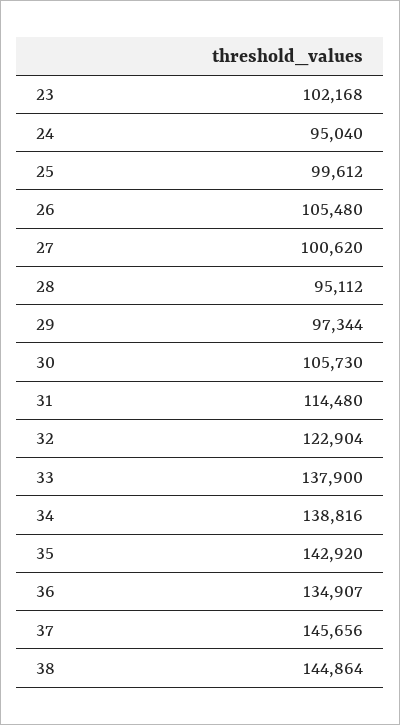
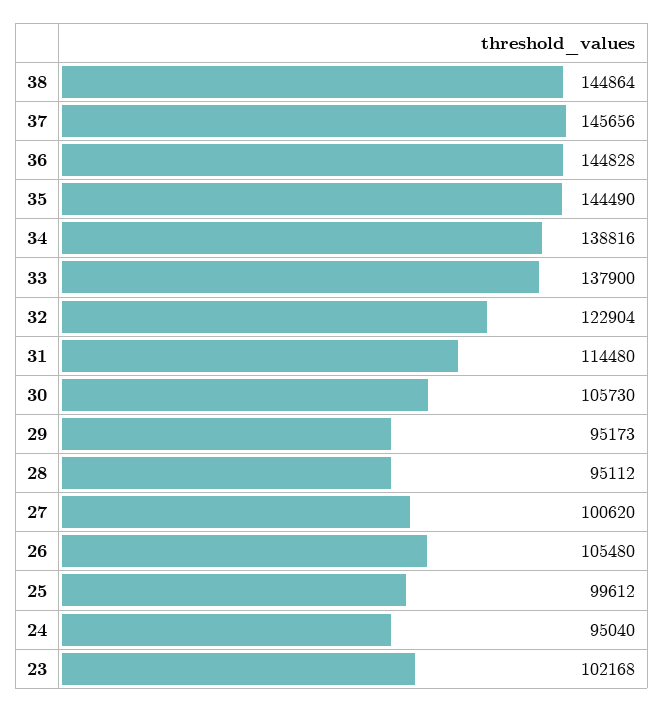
  {
    "23": 102168,
    "24": 95040,
    "25": 99612,
    "26": 105480,
    "27": 100620,
    "28": 95112,
-   "29": 97344,
+   "29": 95173,
    "30": 105730,
    "31": 114480,
    "32": 122904,
    "33": 137900,
    "34": 138816,
-   "35": 142920,
+   "35": 144490,
-   "36": 134907,
+   "36": 144828,
    "37": 145656,
    "38": 144864
  }

